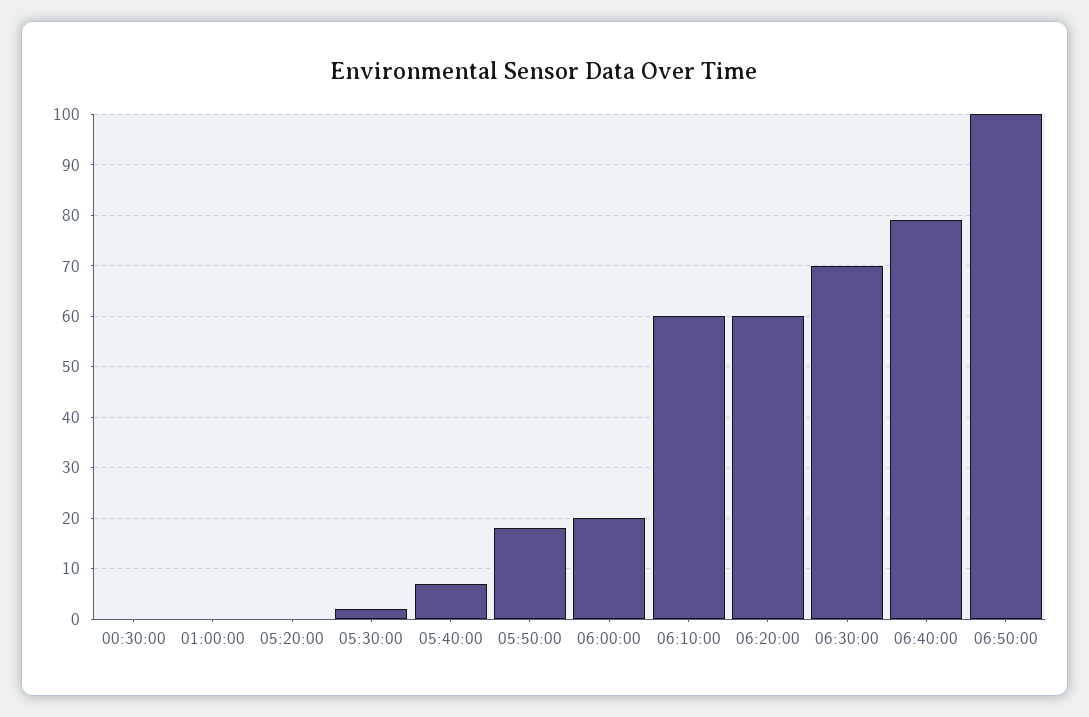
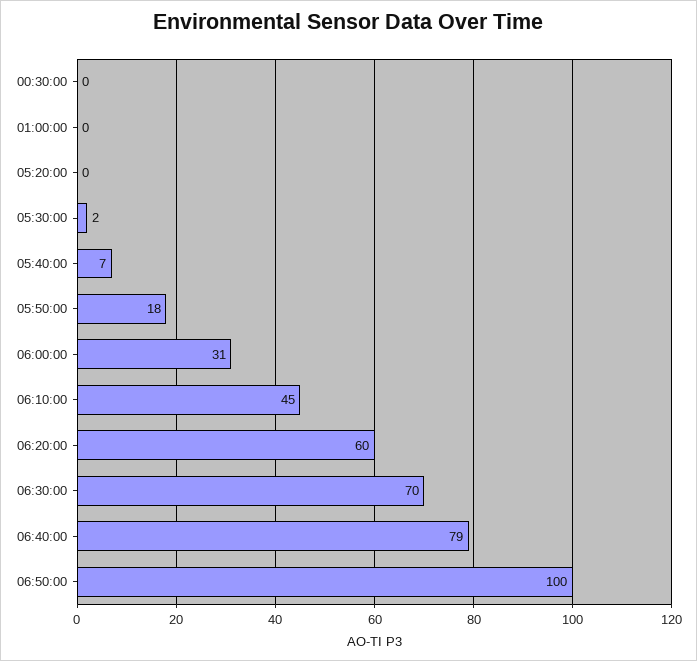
  {
    "00:30:00": 0,
    "01:00:00": 0,
    "05:20:00": 0,
    "05:30:00": 2,
    "05:40:00": 7,
    "05:50:00": 18,
-   "06:00:00": 20,
+   "06:00:00": 31,
-   "06:10:00": 60,
+   "06:10:00": 45,
    "06:20:00": 60,
    "06:30:00": 70,
    "06:40:00": 79,
    "06:50:00": 100
  }

